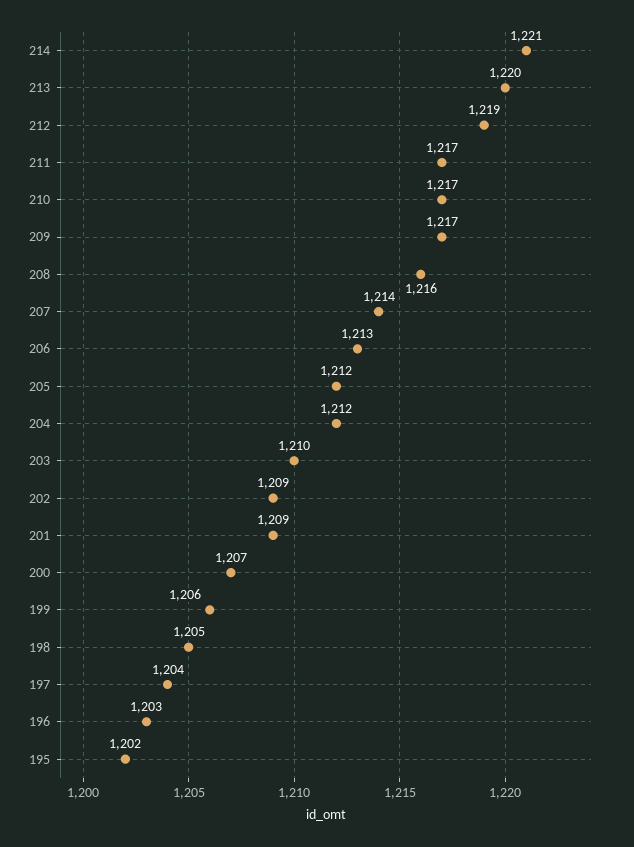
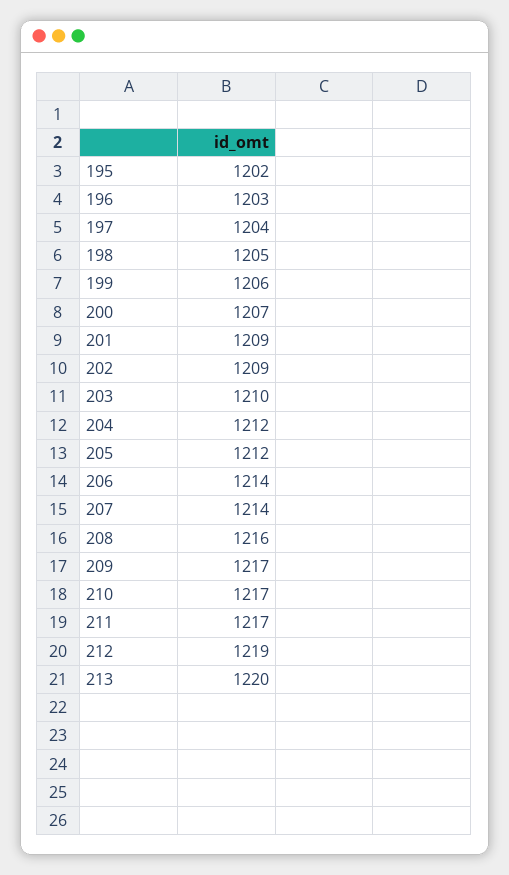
  {
-   "214": 1221,
    "213": 1220,
    "212": 1219,
    "211": 1217,
    "210": 1217,
    "209": 1217,
    "208": 1216,
    "207": 1214,
-   "206": 1213,
+   "206": 1214,
    "205": 1212,
    "204": 1212,
    "203": 1210,
    "202": 1209,
    "201": 1209,
    "200": 1207,
    "199": 1206,
    "198": 1205,
    "197": 1204,
    "196": 1203,
    "195": 1202
  }

